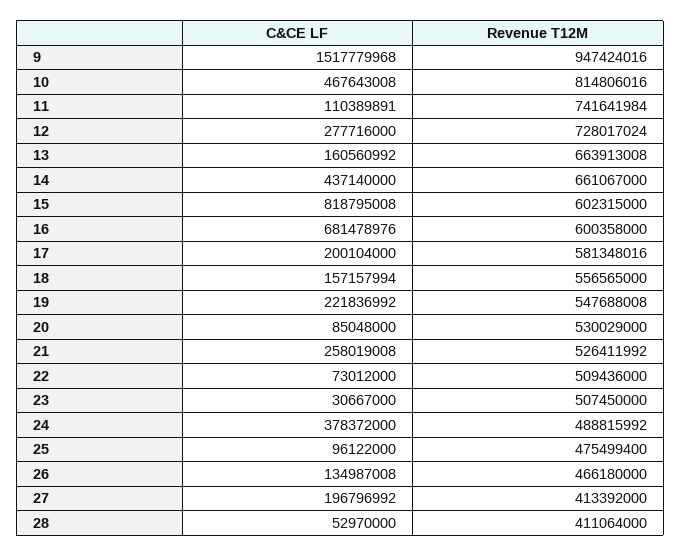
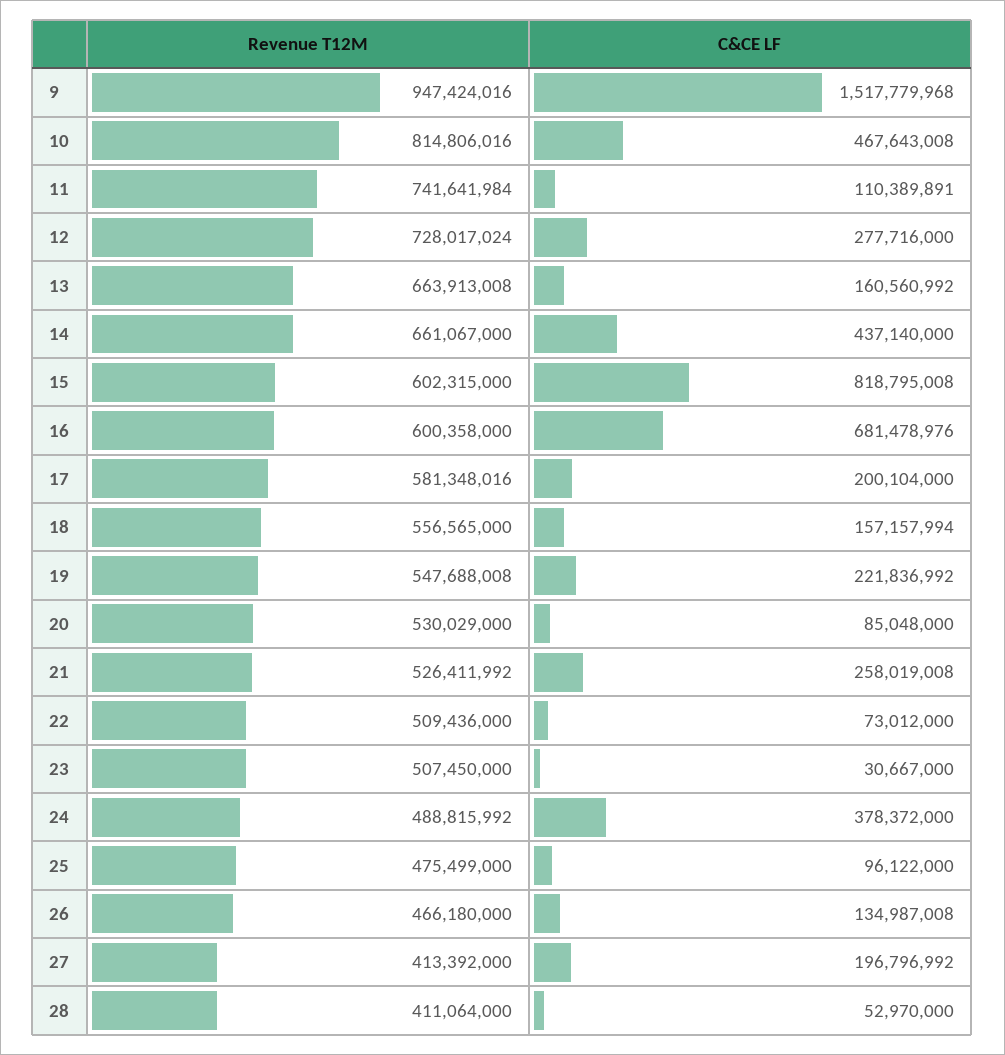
  {
    "C&CE LF": {
      "9": 1517779968,
      "10": 467643008,
      "11": 110389891,
      "12": 277716000,
      "13": 160560992,
      "14": 437140000,
      "15": 818795008,
      "16": 681478976,
      "17": 200104000,
      "18": 157157994,
      "19": 221836992,
      "20": 85048000,
      "21": 258019008,
      "22": 73012000,
      "23": 30667000,
      "24": 378372000,
      "25": 96122000,
      "26": 134987008,
      "27": 196796992,
      "28": 52970000
    },
    "Revenue T12M": {
      "9": 947424016,
      "10": 814806016,
      "11": 741641984,
      "12": 728017024,
      "13": 663913008,
      "14": 661067000,
      "15": 602315000,
      "16": 600358000,
      "17": 581348016,
      "18": 556565000,
      "19": 547688008,
      "20": 530029000,
      "21": 526411992,
      "22": 509436000,
      "23": 507450000,
      "24": 488815992,
-     "25": 475499400,
+     "25": 475499000,
      "26": 466180000,
      "27": 413392000,
      "28": 411064000
    }
  }

